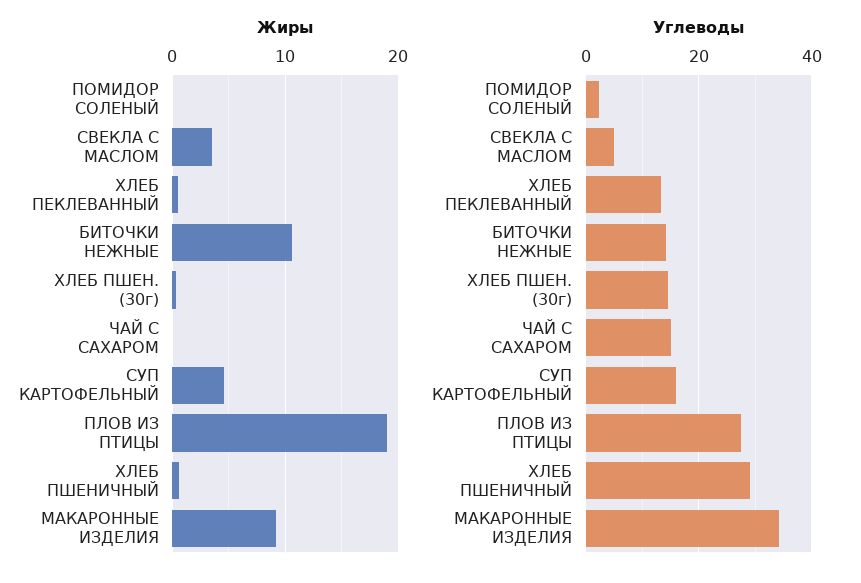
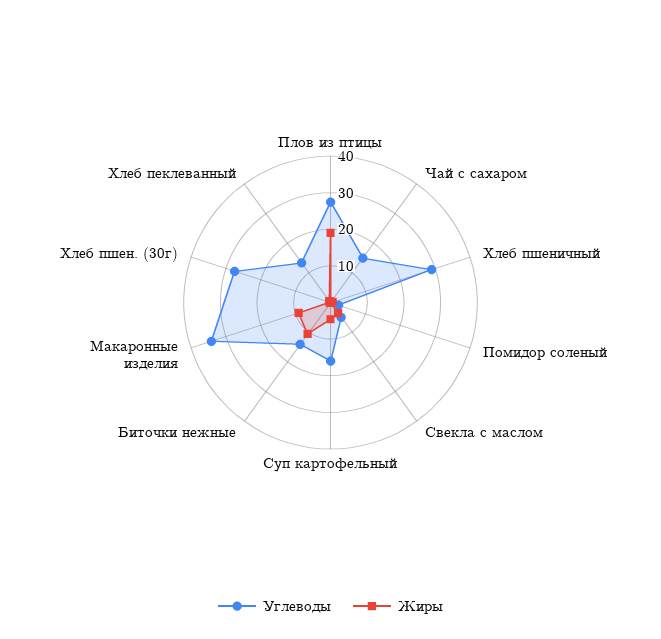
  {
    "Жиры": {
      "ПОМИДОР СОЛЕНЫЙ": 0,
      "СВЕКЛА С МАСЛОМ": 4,
      "ХЛЕБ ПЕКЛЕВАННЫЙ": 0,
      "БИТОЧКИ НЕЖНЫЕ": 11,
      "ХЛЕБ ПШЕН. (30г)": 0,
      "ЧАЙ С САХАРОМ": 0,
      "СУП КАРТОФЕЛЬНЫЙ": 5,
      "ПЛОВ ИЗ ПТИЦЫ": 19,
      "ХЛЕБ ПШЕНИЧНЫЙ": 1,
      "МАКАРОННЫЕ ИЗДЕЛИЯ": 9
    },
    "Углеводы": {
      "ПОМИДОР СОЛЕНЫЙ": 2,
      "СВЕКЛА С МАСЛОМ": 4,
      "ХЛЕБ ПЕКЛЕВАННЫЙ": 14,
      "БИТОЧКИ НЕЖНЫЕ": 14,
-     "ХЛЕБ ПШЕН. (30г)": 14,
+     "ХЛЕБ ПШЕН. (30г)": 27.5,
      "ЧАЙ С САХАРОМ": 16,
      "СУП КАРТОФЕЛЬНЫЙ": 16,
      "ПЛОВ ИЗ ПТИЦЫ": 28,
      "ХЛЕБ ПШЕНИЧНЫЙ": 28,
      "МАКАРОННЫЕ ИЗДЕЛИЯ": 34
    }
  }

